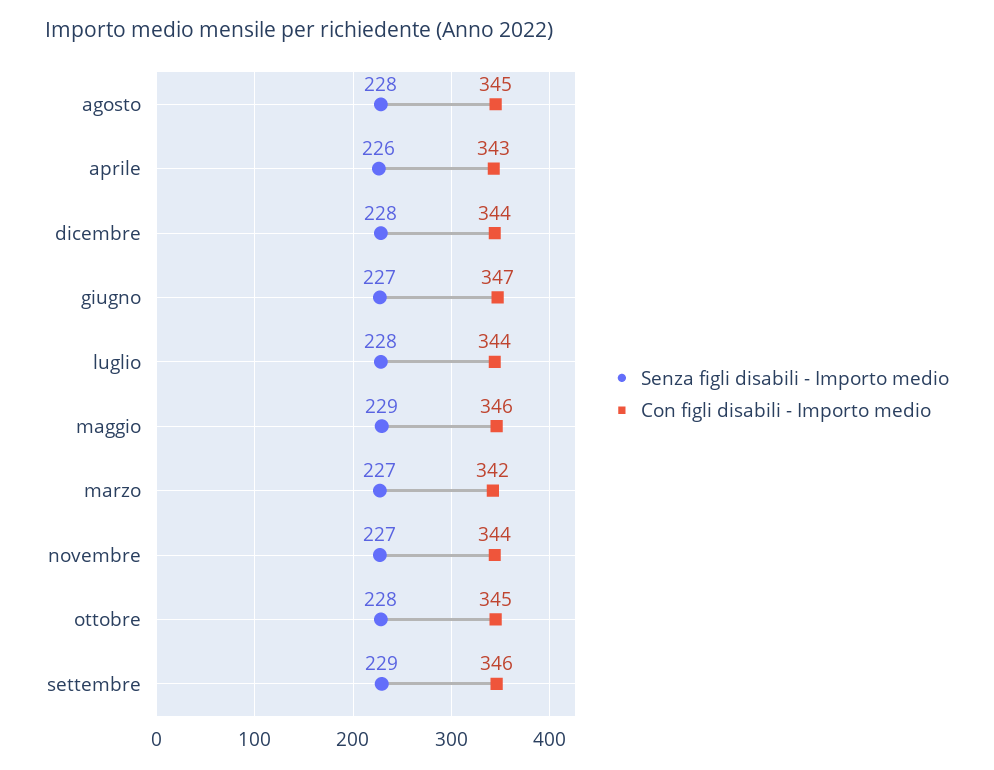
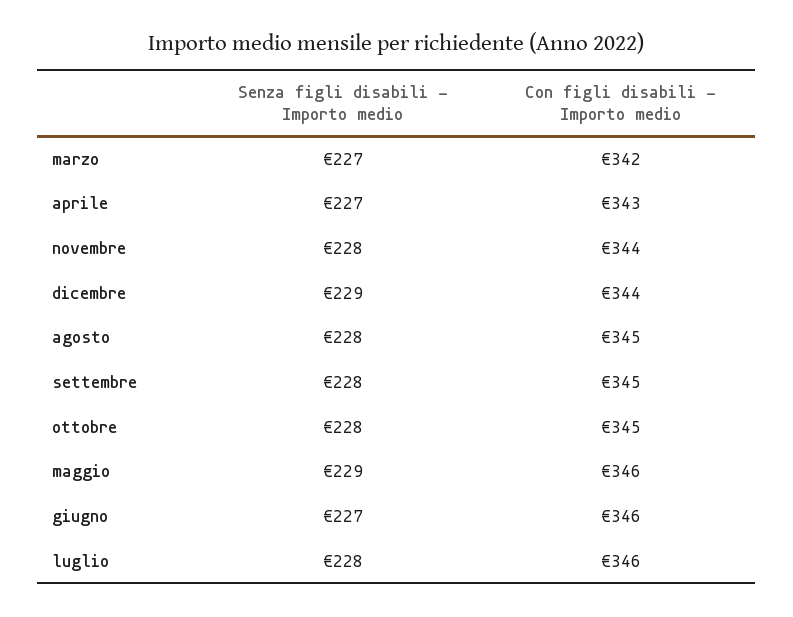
  {
    "Senza figli disabili - Importo medio": {
      "agosto": 228,
-     "aprile": 226,
+     "aprile": 227,
-     "dicembre": 228,
+     "dicembre": 229,
      "giugno": 227,
      "luglio": 228,
      "maggio": 229,
      "marzo": 227,
-     "novembre": 227,
+     "novembre": 228,
      "ottobre": 228,
-     "settembre": 229
+     "settembre": 228
    },
    "Con figli disabili - Importo medio": {
      "agosto": 345,
      "aprile": 343,
      "dicembre": 344,
-     "giugno": 347,
+     "giugno": 346,
-     "luglio": 344,
+     "luglio": 346,
      "maggio": 346,
      "marzo": 342,
      "novembre": 344,
      "ottobre": 345,
-     "settembre": 346
+     "settembre": 345
    }
  }

